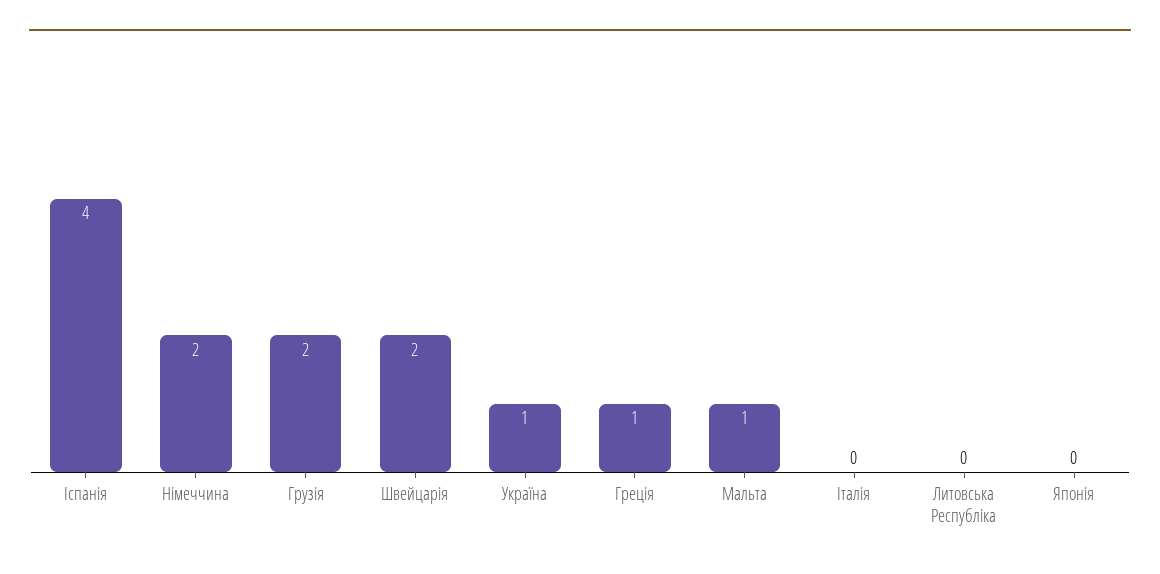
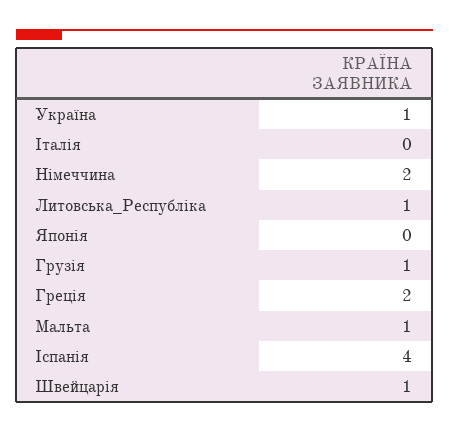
  {
    "Іспанія": 4,
    "Німеччина": 2,
-   "Грузія": 2,
+   "Грузія": 1,
-   "Швейцарія": 2,
+   "Швейцарія": 1,
    "Україна": 1,
-   "Греція": 1,
+   "Греція": 2,
    "Мальта": 1,
    "Італія": 0,
-   "Литовська Республіка": 0,
+   "Литовська Республіка": 1,
    "Японія": 0
  }

